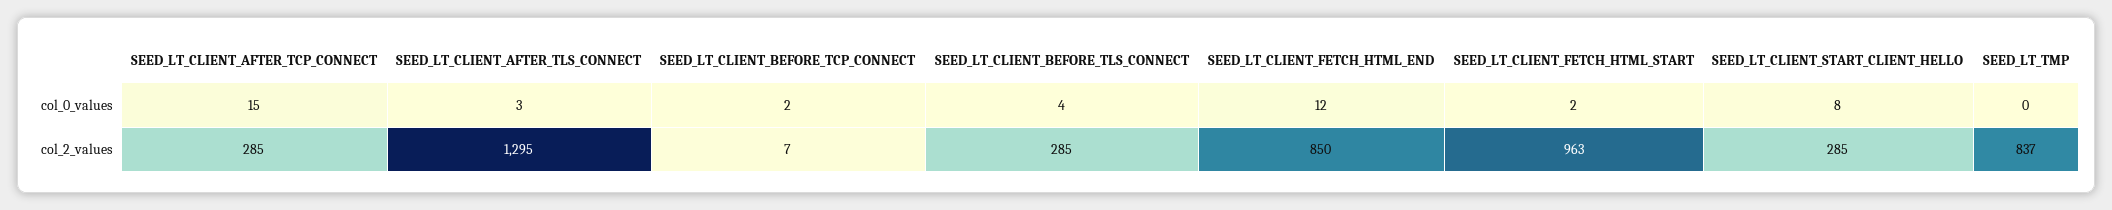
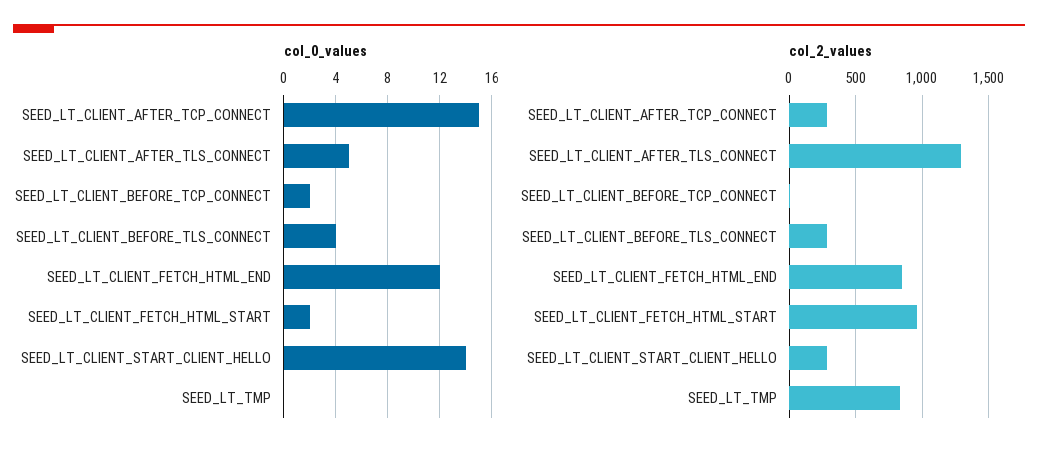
  {
    "col_0_values": {
      "SEED_LT_CLIENT_AFTER_TCP_CONNECT": 15,
-     "SEED_LT_CLIENT_AFTER_TLS_CONNECT": 3,
+     "SEED_LT_CLIENT_AFTER_TLS_CONNECT": 5,
      "SEED_LT_CLIENT_BEFORE_TCP_CONNECT": 2,
      "SEED_LT_CLIENT_BEFORE_TLS_CONNECT": 4,
      "SEED_LT_CLIENT_FETCH_HTML_END": 12,
      "SEED_LT_CLIENT_FETCH_HTML_START": 2,
-     "SEED_LT_CLIENT_START_CLIENT_HELLO": 8,
+     "SEED_LT_CLIENT_START_CLIENT_HELLO": 14,
      "SEED_LT_TMP": 0
    },
    "col_2_values": {
      "SEED_LT_CLIENT_AFTER_TCP_CONNECT": 285,
      "SEED_LT_CLIENT_AFTER_TLS_CONNECT": 1295,
      "SEED_LT_CLIENT_BEFORE_TCP_CONNECT": 7,
      "SEED_LT_CLIENT_BEFORE_TLS_CONNECT": 285,
      "SEED_LT_CLIENT_FETCH_HTML_END": 850,
      "SEED_LT_CLIENT_FETCH_HTML_START": 963,
      "SEED_LT_CLIENT_START_CLIENT_HELLO": 285,
      "SEED_LT_TMP": 837
    }
  }

